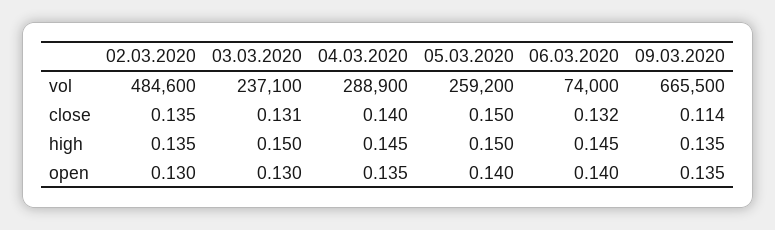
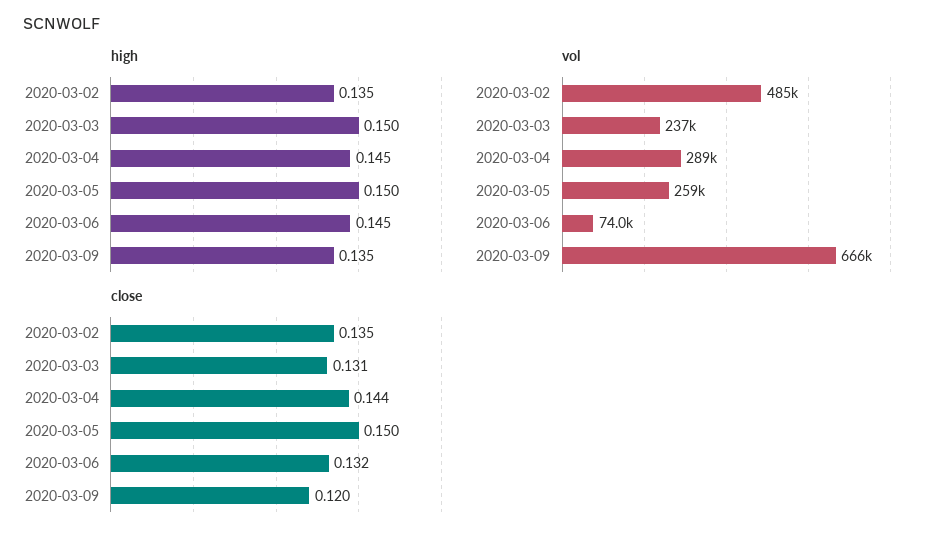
  {
    "vol": {
      "02.03.2020": 484600,
      "03.03.2020": 237100,
      "04.03.2020": 288900,
      "05.03.2020": 259200,
      "06.03.2020": 74000,
      "09.03.2020": 665500
    },
    "close": {
      "02.03.2020": 0.135,
      "03.03.2020": 0.131,
-     "04.03.2020": 0.14,
+     "04.03.2020": 0.144,
      "05.03.2020": 0.15,
      "06.03.2020": 0.132,
-     "09.03.2020": 0.114
+     "09.03.2020": 0.12
    },
    "high": {
      "02.03.2020": 0.135,
      "03.03.2020": 0.15,
      "04.03.2020": 0.145,
      "05.03.2020": 0.15,
      "06.03.2020": 0.145,
      "09.03.2020": 0.135
-   },
+   }
-   "open": {
-     "02.03.2020": 0.13,
-     "03.03.2020": 0.13,
-     "04.03.2020": 0.135,
-     "05.03.2020": 0.14,
-     "06.03.2020": 0.14,
-     "09.03.2020": 0.135
-   }
  }

